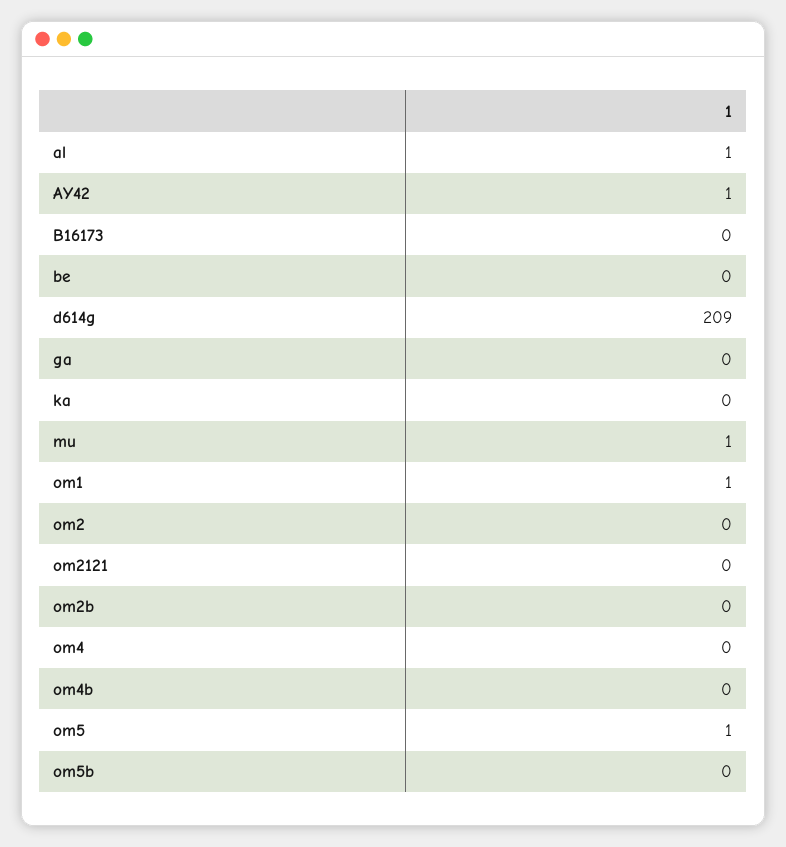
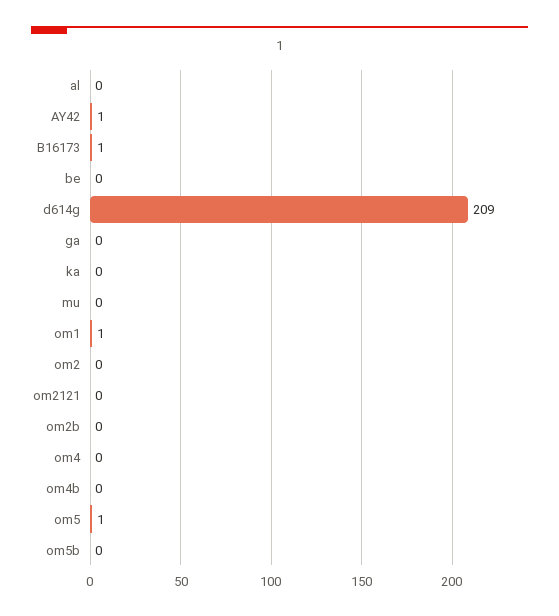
  {
-   "al": 1,
+   "al": 0,
    "AY42": 1,
-   "B16173": 0,
+   "B16173": 1,
    "be": 0,
    "d614g": 209,
    "ga": 0,
    "ka": 0,
-   "mu": 1,
+   "mu": 0,
    "om1": 1,
    "om2": 0,
    "om2121": 0,
    "om2b": 0,
    "om4": 0,
    "om4b": 0,
    "om5": 1,
    "om5b": 0
  }

